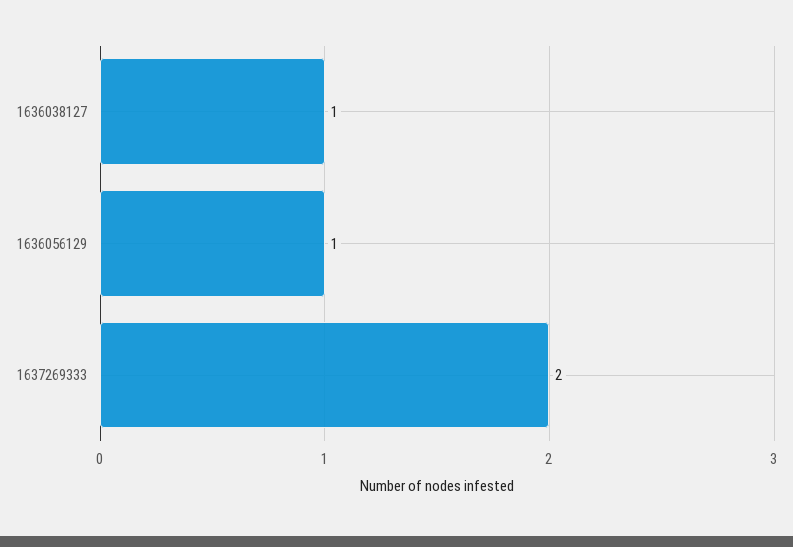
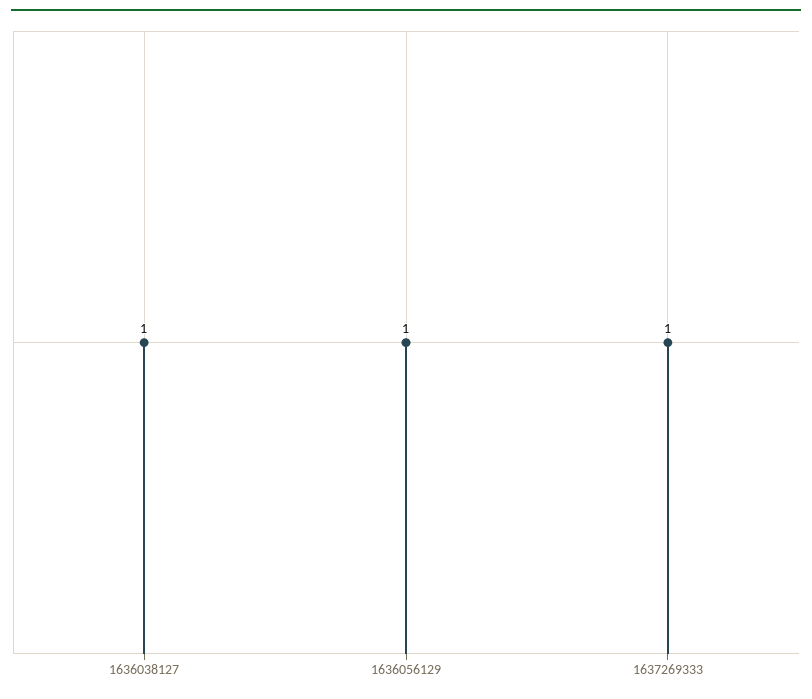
  {
    "1636038127": 1,
    "1636056129": 1,
-   "1637269333": 2
+   "1637269333": 1
  }

